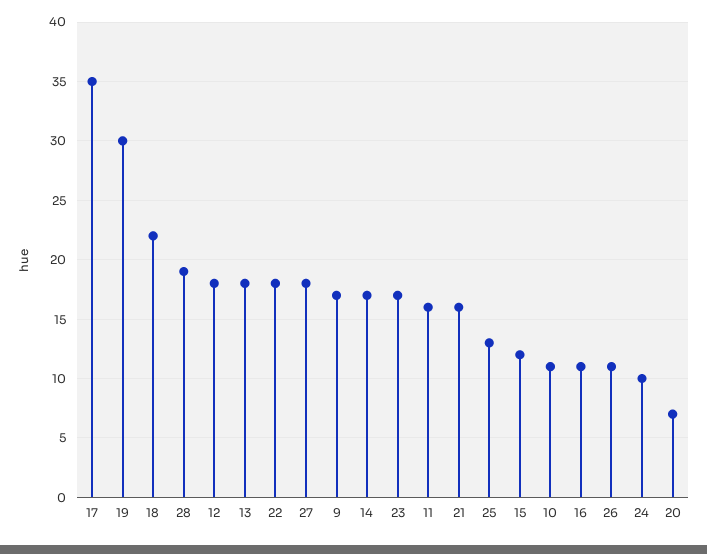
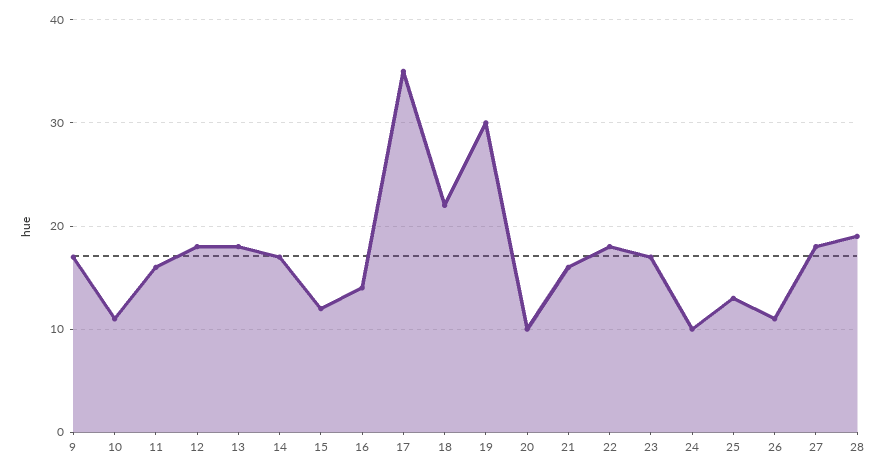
  {
    "17": 35,
    "19": 30,
    "18": 22,
    "28": 19,
    "12": 18,
    "13": 18,
    "22": 18,
    "27": 18,
    "9": 17,
    "14": 17,
    "23": 17,
    "11": 16,
    "21": 16,
    "25": 13,
    "15": 12,
    "10": 11,
-   "16": 11,
+   "16": 14,
    "26": 11,
    "24": 10,
-   "20": 7
+   "20": 10
  }

